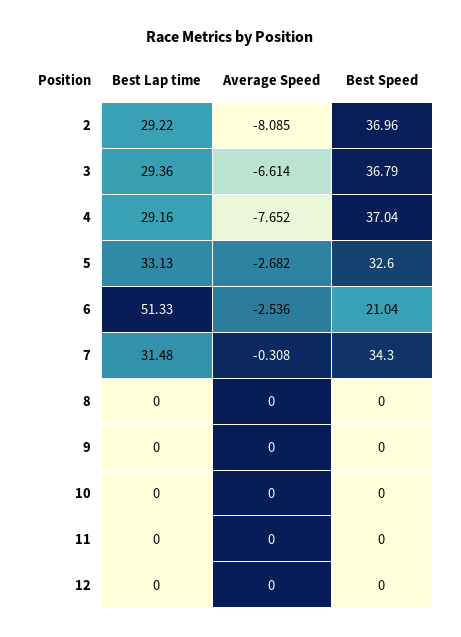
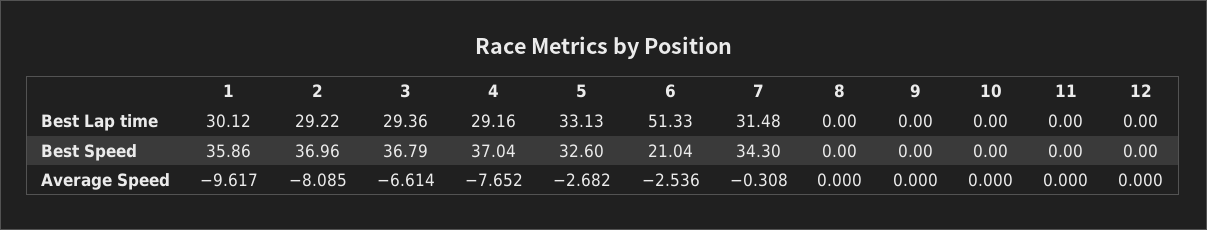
  {
    "Best Lap time": {
      "2": 29.22,
      "3": 29.36,
      "4": 29.16,
      "5": 33.13,
      "6": 51.33,
      "7": 31.48,
      "8": 0,
      "9": 0,
      "10": 0,
      "11": 0,
-     "12": 0
+     "12": 0,
+     "1": 30.12
    },
    "Average Speed": {
      "2": -8.085,
      "3": -6.614,
      "4": -7.652,
      "5": -2.682,
      "6": -2.536,
      "7": -0.308,
      "8": 0,
      "9": 0,
      "10": 0,
      "11": 0,
-     "12": 0
+     "12": 0,
+     "1": -9.617
    },
    "Best Speed": {
      "2": 36.96,
      "3": 36.79,
      "4": 37.04,
      "5": 32.6,
      "6": 21.04,
      "7": 34.3,
      "8": 0,
      "9": 0,
      "10": 0,
      "11": 0,
-     "12": 0
+     "12": 0,
+     "1": 35.86
    }
  }

